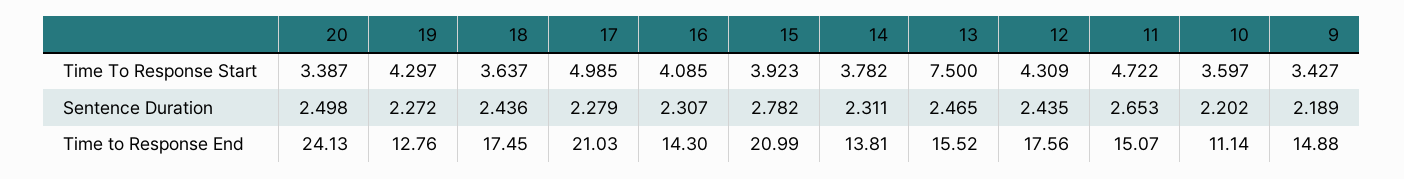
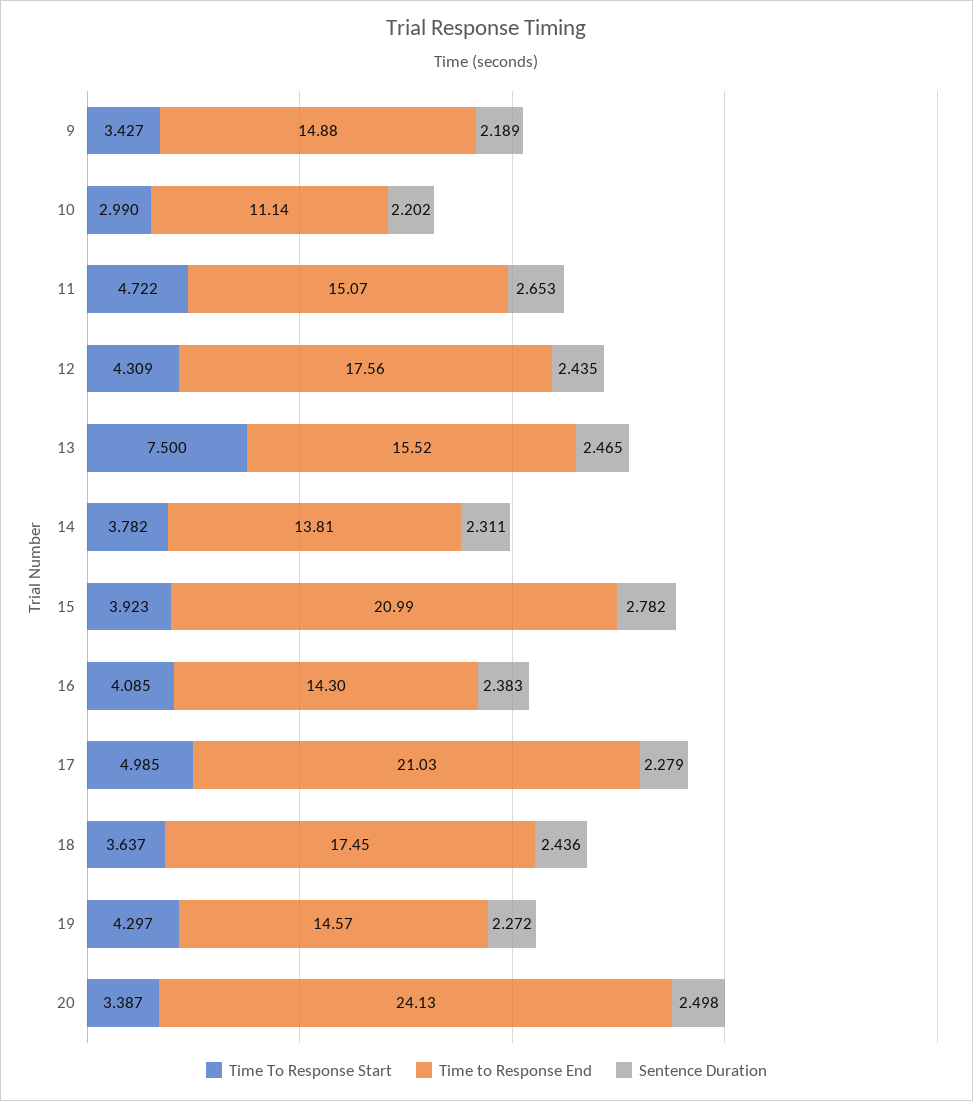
  {
    "Time To Response Start": {
      "20": 3.387,
      "19": 4.297,
      "18": 3.637,
      "17": 4.985,
      "16": 4.085,
      "15": 3.923,
      "14": 3.782,
      "13": 7.5,
      "12": 4.309,
      "11": 4.722,
-     "10": 3.597,
+     "10": 2.99,
      "9": 3.427
    },
    "Sentence Duration": {
      "20": 2.498,
      "19": 2.272,
      "18": 2.436,
      "17": 2.279,
-     "16": 2.307,
+     "16": 2.383,
      "15": 2.782,
      "14": 2.311,
      "13": 2.465,
      "12": 2.435,
      "11": 2.653,
      "10": 2.202,
      "9": 2.189
    },
    "Time to Response End": {
      "20": 24.13,
-     "19": 12.76,
+     "19": 14.57,
      "18": 17.45,
      "17": 21.03,
      "16": 14.3,
      "15": 20.99,
      "14": 13.81,
      "13": 15.52,
      "12": 17.56,
      "11": 15.07,
      "10": 11.14,
      "9": 14.88
    }
  }

